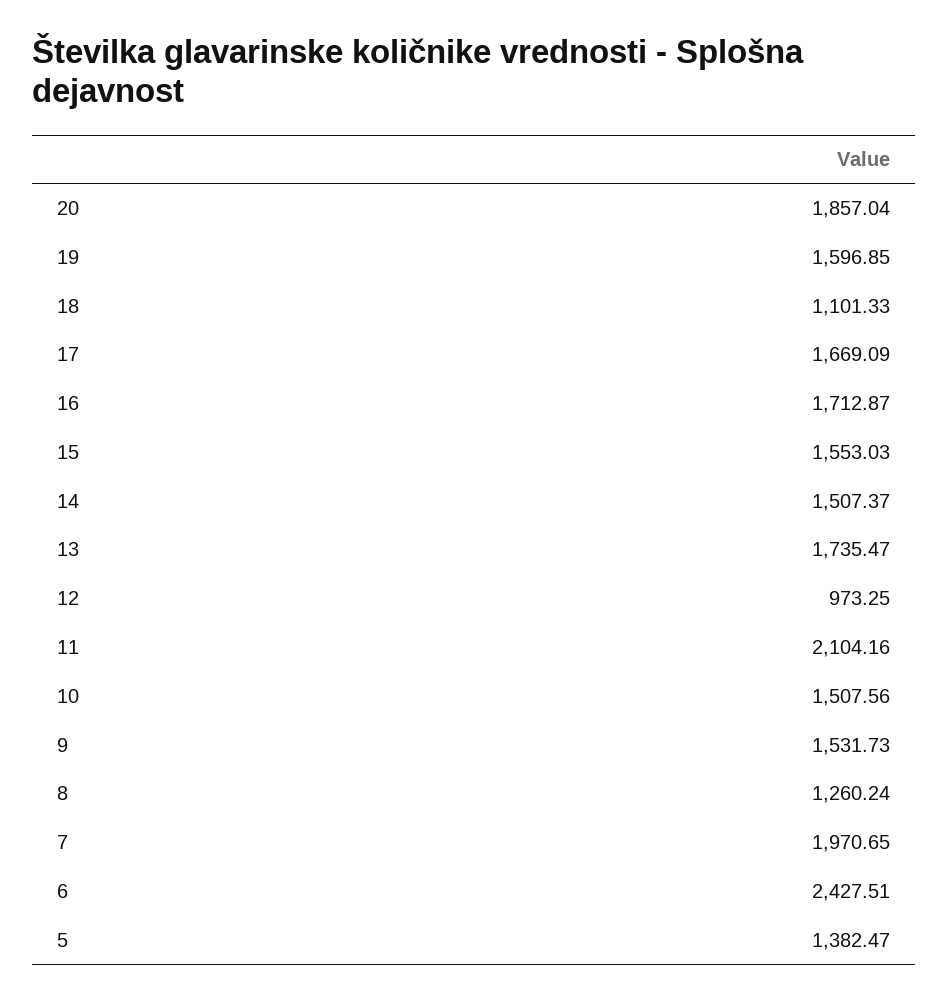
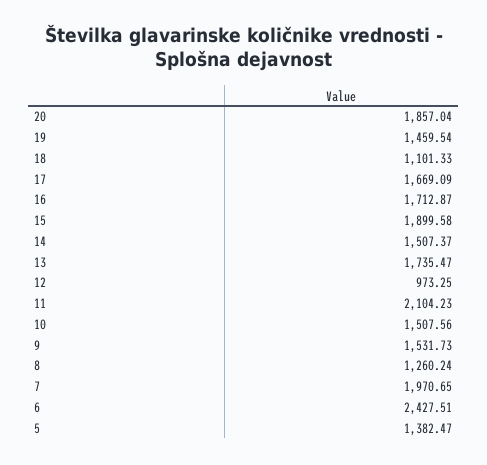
  {
    "20": 1857.04,
-   "19": 1596.85,
+   "19": 1459.54,
    "18": 1101.33,
    "17": 1669.09,
    "16": 1712.87,
-   "15": 1553.03,
+   "15": 1899.58,
    "14": 1507.37,
    "13": 1735.47,
    "12": 973.25,
-   "11": 2104.16,
+   "11": 2104.23,
    "10": 1507.56,
    "9": 1531.73,
    "8": 1260.24,
    "7": 1970.65,
    "6": 2427.51,
    "5": 1382.47
  }

